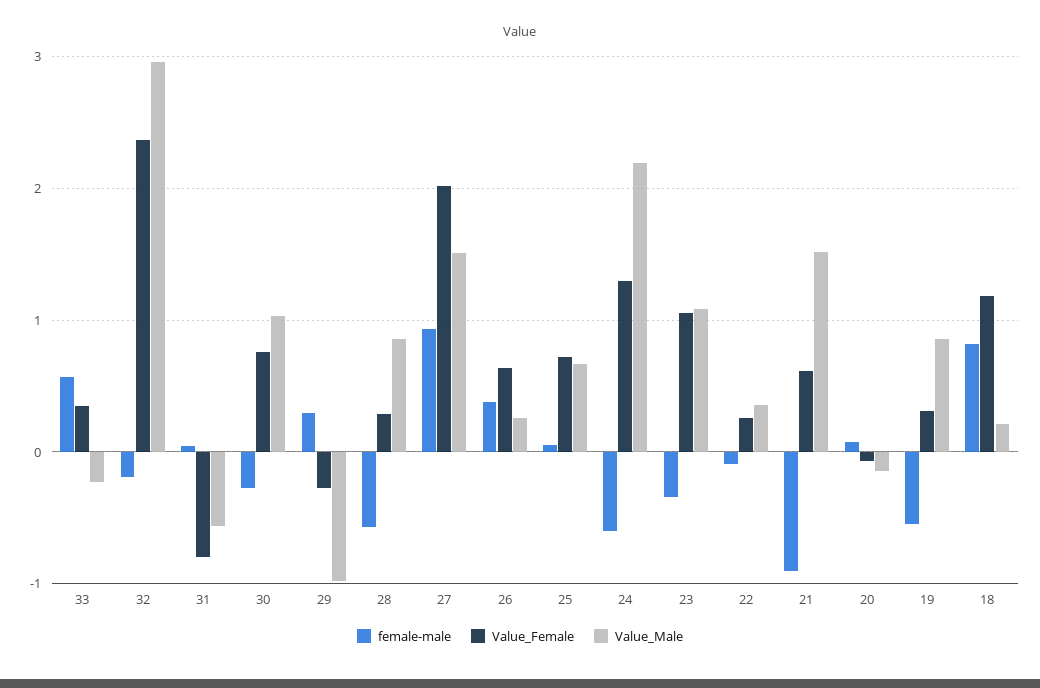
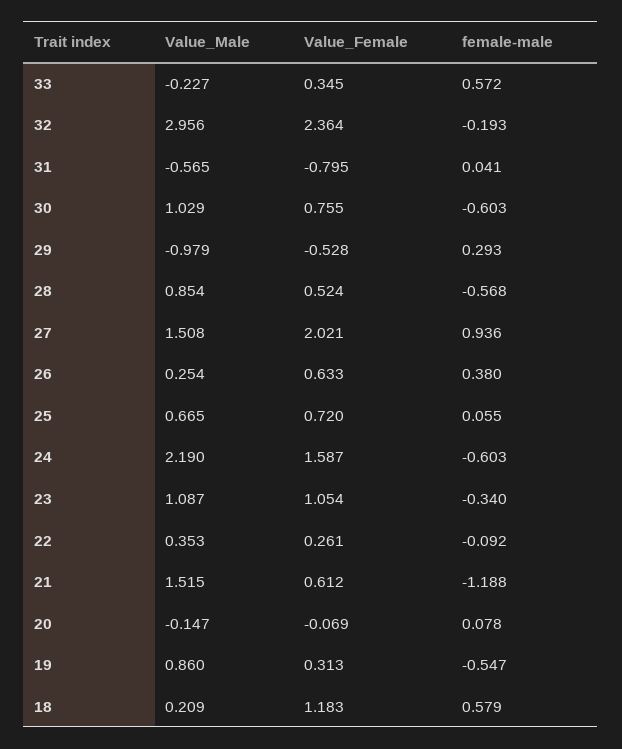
  {
    "female-male": {
      "33": 0.572,
      "32": -0.193,
      "31": 0.041,
-     "30": -0.3,
+     "30": -0.603,
      "29": 0.293,
      "28": -0.568,
      "27": 0.936,
      "26": 0.38,
      "25": 0.055,
      "24": -0.603,
      "23": -0.34,
      "22": -0.092,
-     "21": -0.9,
+     "21": -1.188,
      "20": 0.078,
      "19": -0.547,
-     "18": 0.8
+     "18": 0.579
    },
    "Value_Female": {
      "33": 0.345,
      "32": 2.364,
      "31": -0.795,
      "30": 0.755,
-     "29": -0.3,
+     "29": -0.528,
-     "28": 0.3,
+     "28": 0.524,
      "27": 2.021,
      "26": 0.633,
      "25": 0.72,
-     "24": 1.3,
+     "24": 1.587,
      "23": 1.054,
      "22": 0.261,
      "21": 0.612,
      "20": -0.069,
      "19": 0.313,
      "18": 1.183
    },
    "Value_Male": {
      "33": -0.227,
      "32": 2.956,
      "31": -0.565,
      "30": 1.029,
      "29": -0.979,
      "28": 0.854,
      "27": 1.508,
      "26": 0.254,
      "25": 0.665,
      "24": 2.19,
      "23": 1.087,
      "22": 0.353,
      "21": 1.515,
      "20": -0.147,
      "19": 0.86,
      "18": 0.209
    }
  }

